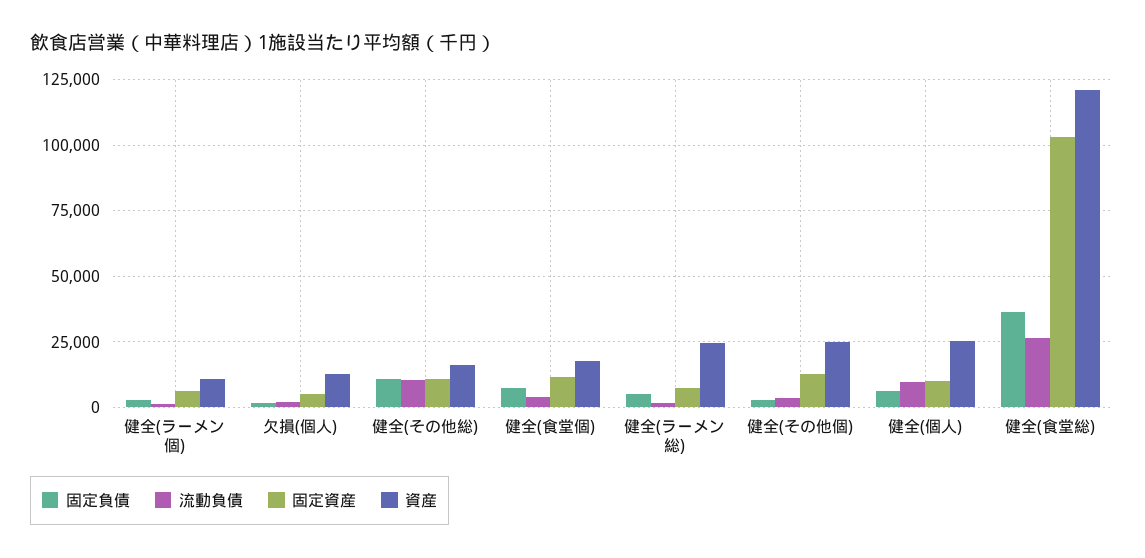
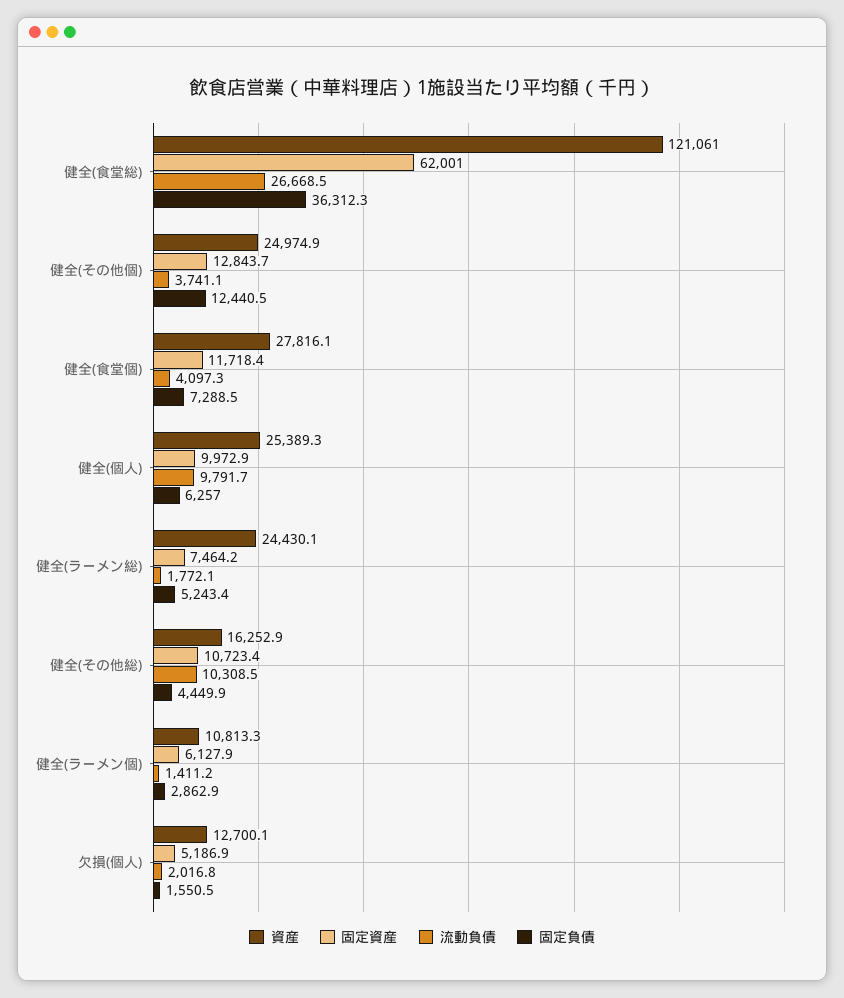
  {
    "固定負債": {
      "健全(ラーメン個)": 2862.9,
      "欠損(個人)": 1550.5,
-     "健全(その他総)": 10000,
+     "健全(その他総)": 4449.9,
      "健全(食堂個)": 7288.5,
      "健全(ラーメン総)": 5243.4,
-     "健全(その他個)": 2500,
+     "健全(その他個)": 12440.5,
      "健全(個人)": 6257,
      "健全(食堂総)": 36312.3
    },
    "流動負債": {
      "健全(ラーメン個)": 1411.2,
      "欠損(個人)": 2016.8,
      "健全(その他総)": 10308.5,
      "健全(食堂個)": 4097.3,
      "健全(ラーメン総)": 1772.1,
      "健全(その他個)": 3741.1,
      "健全(個人)": 9791.7,
      "健全(食堂総)": 26668.5
    },
    "固定資産": {
      "健全(ラーメン個)": 6127.9,
      "欠損(個人)": 5186.9,
      "健全(その他総)": 10723.4,
      "健全(食堂個)": 11718.4,
      "健全(ラーメン総)": 7464.2,
      "健全(その他個)": 12843.7,
      "健全(個人)": 9972.9,
-     "健全(食堂総)": 102500
+     "健全(食堂総)": 62001
    },
    "資産": {
      "健全(ラーメン個)": 10813.3,
      "欠損(個人)": 12700.1,
      "健全(その他総)": 16252.9,
-     "健全(食堂個)": 17500,
+     "健全(食堂個)": 27816.1,
      "健全(ラーメン総)": 24430.1,
      "健全(その他個)": 24974.9,
      "健全(個人)": 25389.3,
      "健全(食堂総)": 121061
    }
  }

